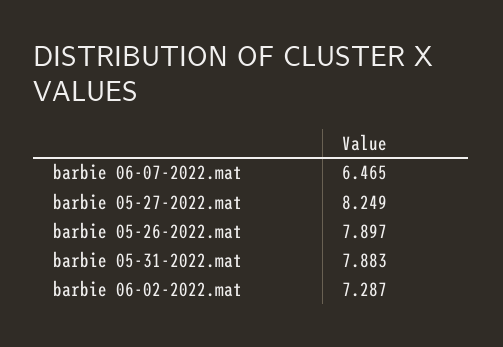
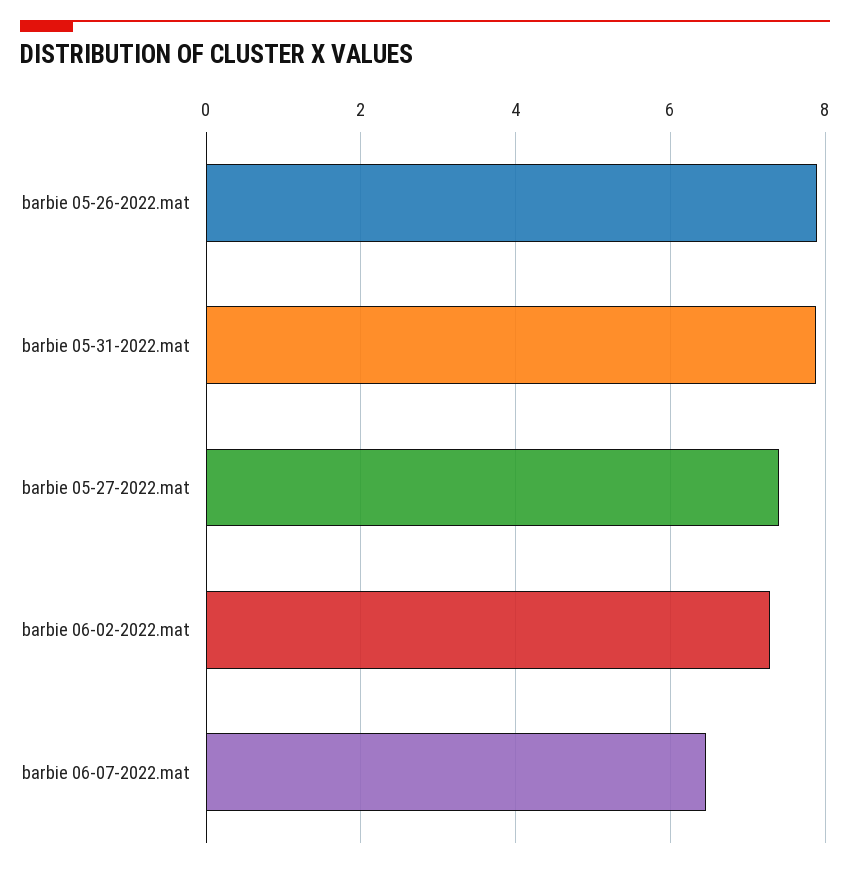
  {
    "barbie 06-07-2022.mat": 6.465,
-   "barbie 05-27-2022.mat": 8.249,
+   "barbie 05-27-2022.mat": 7.4,
    "barbie 05-26-2022.mat": 7.897,
    "barbie 05-31-2022.mat": 7.883,
    "barbie 06-02-2022.mat": 7.287
  }

